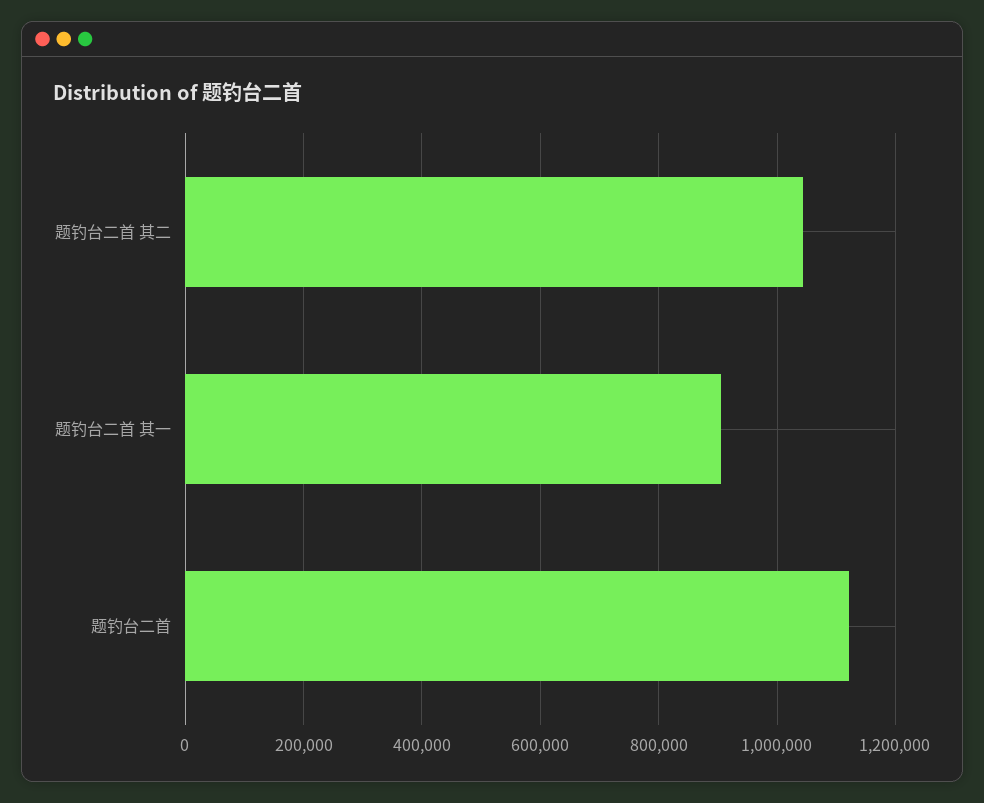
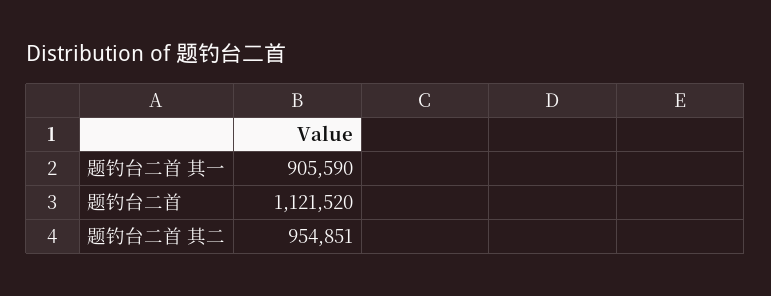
  {
-   "题钓台二首 其二": 1040000,
+   "题钓台二首 其二": 954851,
    "题钓台二首 其一": 905590,
    "题钓台二首": 1121520
  }

